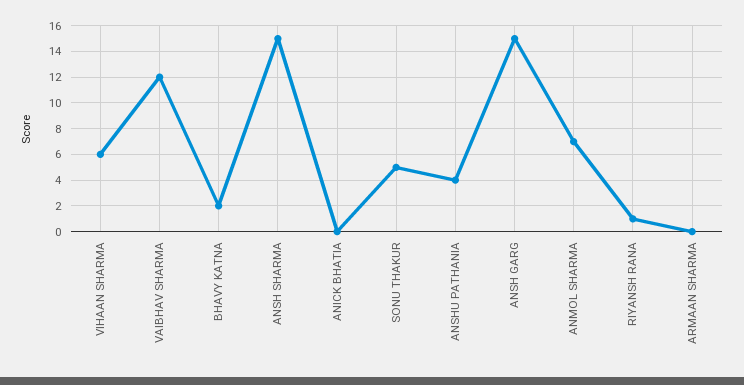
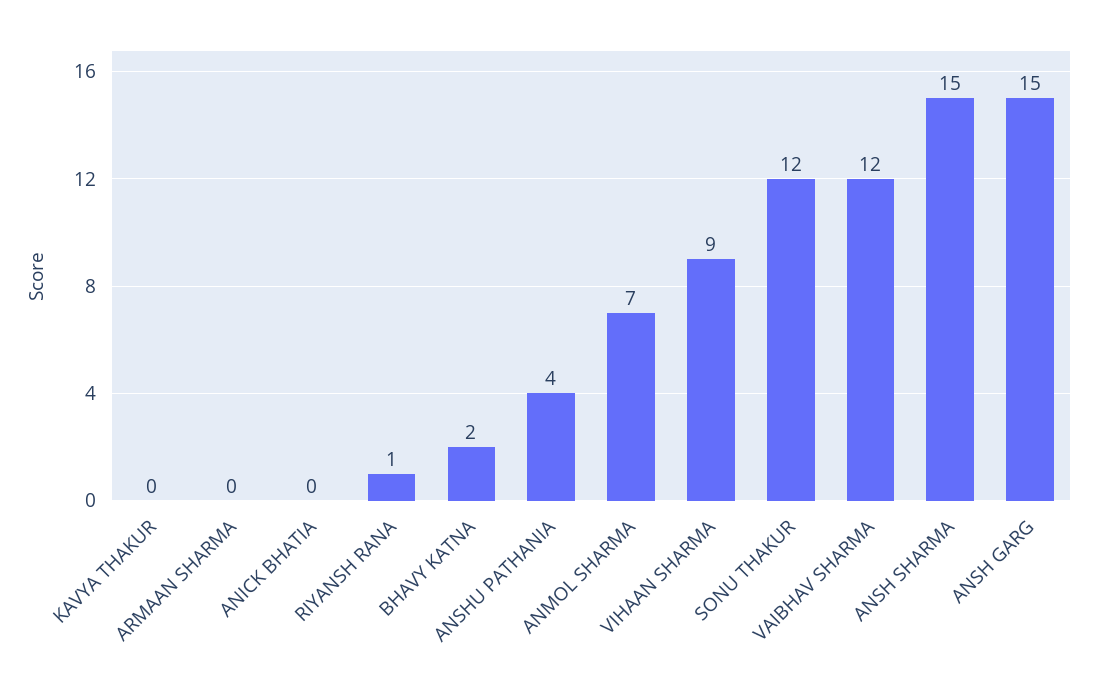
  {
-   "VIHAAN SHARMA": 6,
+   "VIHAAN SHARMA": 9,
    "VAIBHAV SHARMA": 12,
    "BHAVY KATNA": 2,
    "ANSH SHARMA": 15,
    "ANICK BHATIA": 0,
-   "SONU THAKUR": 5,
+   "SONU THAKUR": 12,
    "ANSHU PATHANIA": 4,
    "ANSH GARG": 15,
    "ANMOL SHARMA": 7,
    "RIYANSH RANA": 1,
-   "ARMAAN SHARMA": 0
+   "ARMAAN SHARMA": 0,
+   "KAVYA THAKUR": 0
  }

